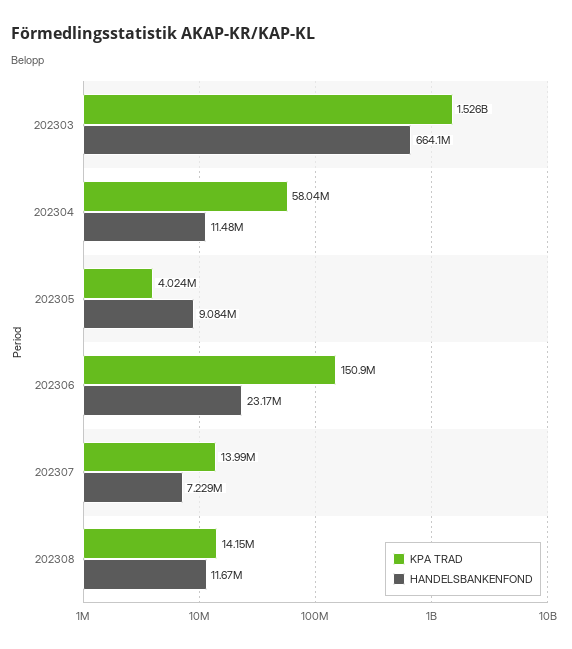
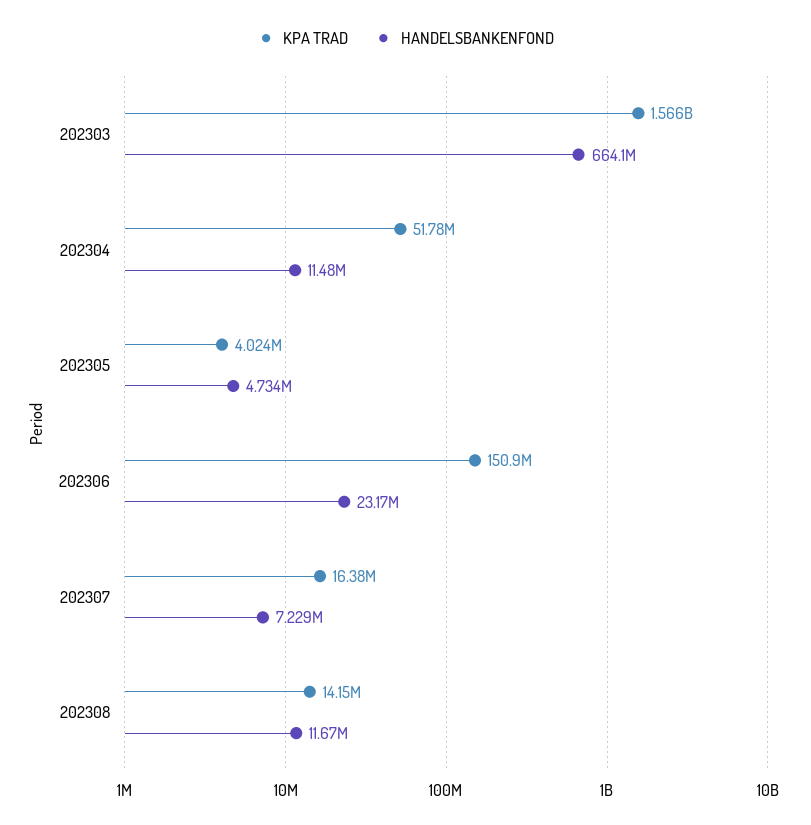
  {
    "KPA TRAD": {
-     "202303": 1526000000,
+     "202303": 1566000000,
-     "202304": 58040000,
+     "202304": 51780000,
      "202305": 4024000,
      "202306": 150900000,
-     "202307": 13990000,
+     "202307": 16380000,
      "202308": 14150000
    },
    "HANDELSBANKENFOND": {
      "202303": 664100000,
      "202304": 11480000,
-     "202305": 9084000,
+     "202305": 4734000,
      "202306": 23170000,
      "202307": 7229000,
      "202308": 11670000
    }
  }

